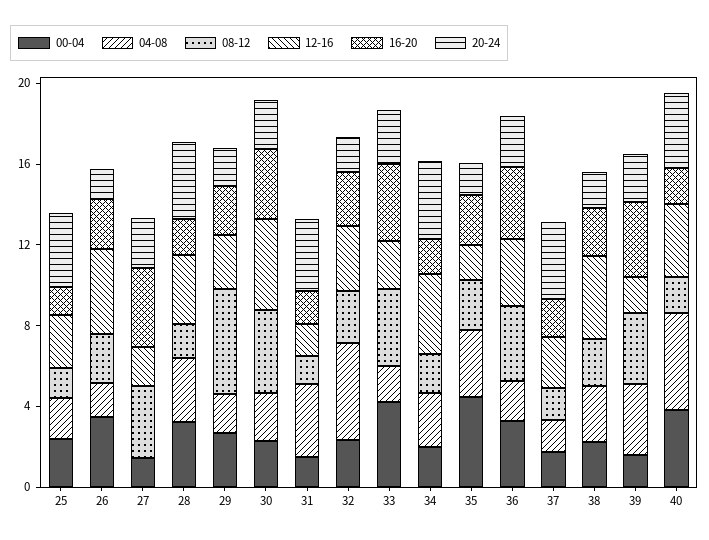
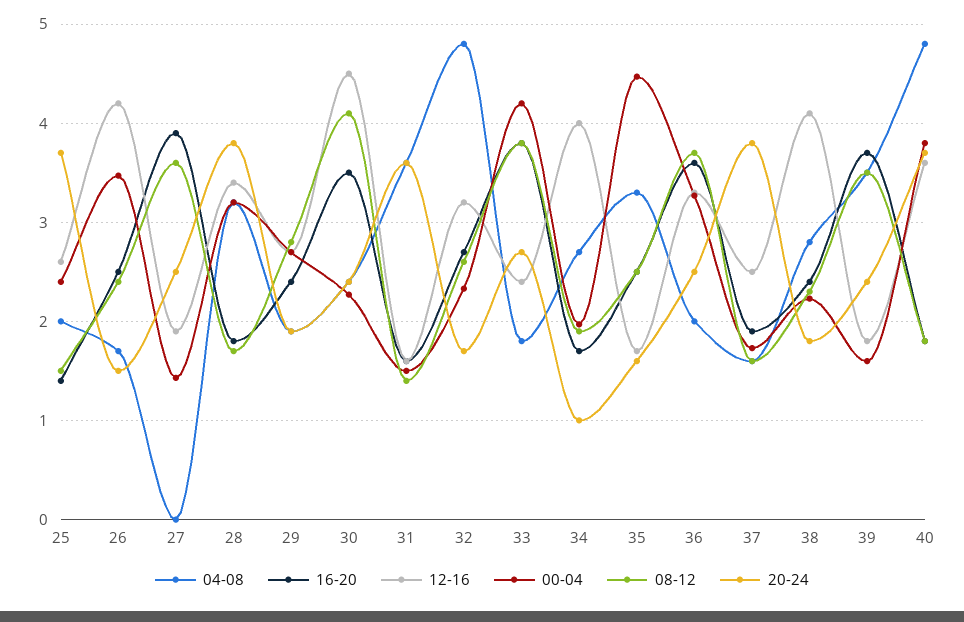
  {
    "00-04": {
      "25": 2.4,
      "26": 3.5,
      "27": 1.4,
      "28": 3.2,
      "29": 2.7,
      "30": 2.3,
      "31": 1.5,
      "32": 2.3,
      "33": 4.2,
      "34": 2,
      "35": 4.5,
      "36": 3.3,
      "37": 1.7,
      "38": 2.2,
      "39": 1.6,
      "40": 3.8
    },
    "04-08": {
      "25": 2,
      "26": 1.7,
      "27": 0,
      "28": 3.2,
      "29": 1.9,
      "30": 2.4,
      "31": 3.6,
      "32": 4.8,
      "33": 1.8,
      "34": 2.7,
      "35": 3.3,
      "36": 2,
      "37": 1.6,
      "38": 2.8,
      "39": 3.5,
      "40": 4.8
    },
    "08-12": {
      "25": 1.5,
      "26": 2.4,
      "27": 3.6,
      "28": 1.7,
-     "29": 5,
+     "29": 2.8,
      "30": 4.1,
      "31": 1.4,
      "32": 2.6,
      "33": 3.8,
      "34": 1.9,
      "35": 2.5,
      "36": 3.7,
      "37": 1.6,
      "38": 2.3,
      "39": 3.5,
      "40": 1.8
    },
    "12-16": {
      "25": 2.6,
      "26": 4.2,
      "27": 1.9,
      "28": 3.4,
      "29": 2.7,
      "30": 4.5,
      "31": 1.6,
      "32": 3.2,
      "33": 2.4,
      "34": 4,
      "35": 1.7,
      "36": 3.3,
      "37": 2.5,
      "38": 4.1,
      "39": 1.8,
      "40": 3.6
    },
    "16-20": {
      "25": 1.4,
      "26": 2.5,
      "27": 3.9,
      "28": 1.8,
      "29": 2.4,
      "30": 3.5,
      "31": 1.6,
      "32": 2.7,
      "33": 3.8,
      "34": 1.7,
      "35": 2.5,
      "36": 3.6,
      "37": 1.9,
      "38": 2.4,
      "39": 3.7,
      "40": 1.8
    },
    "20-24": {
      "25": 3.7,
      "26": 1.5,
      "27": 2.5,
      "28": 3.8,
      "29": 1.9,
      "30": 2.4,
      "31": 3.6,
      "32": 1.7,
      "33": 2.7,
-     "34": 4,
+     "34": 1,
      "35": 1.6,
      "36": 2.5,
      "37": 3.8,
      "38": 1.8,
      "39": 2.4,
      "40": 3.7
    }
  }

